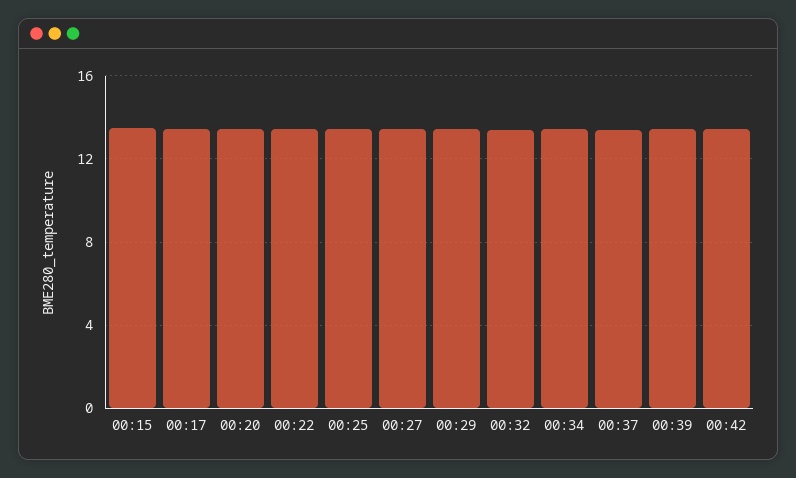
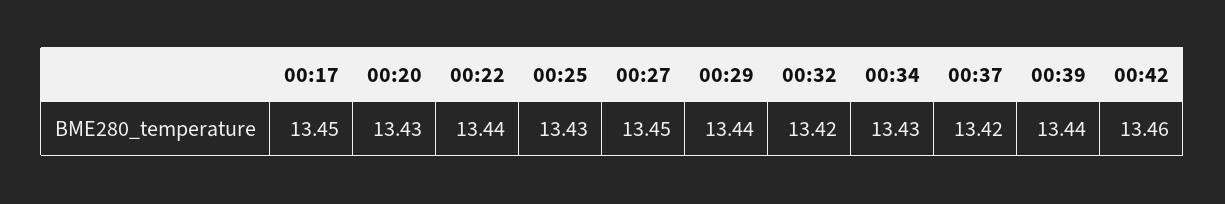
  {
-   "00:15": 13.5,
    "00:17": 13.45,
    "00:20": 13.43,
    "00:22": 13.44,
    "00:25": 13.43,
    "00:27": 13.45,
    "00:29": 13.44,
    "00:32": 13.42,
    "00:34": 13.43,
    "00:37": 13.42,
    "00:39": 13.44,
    "00:42": 13.46
  }

